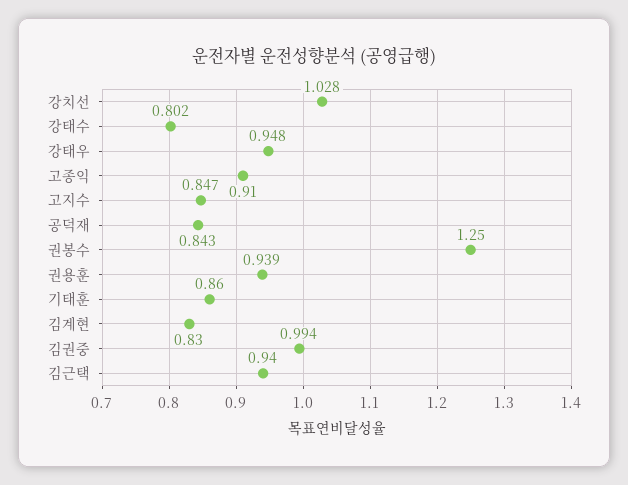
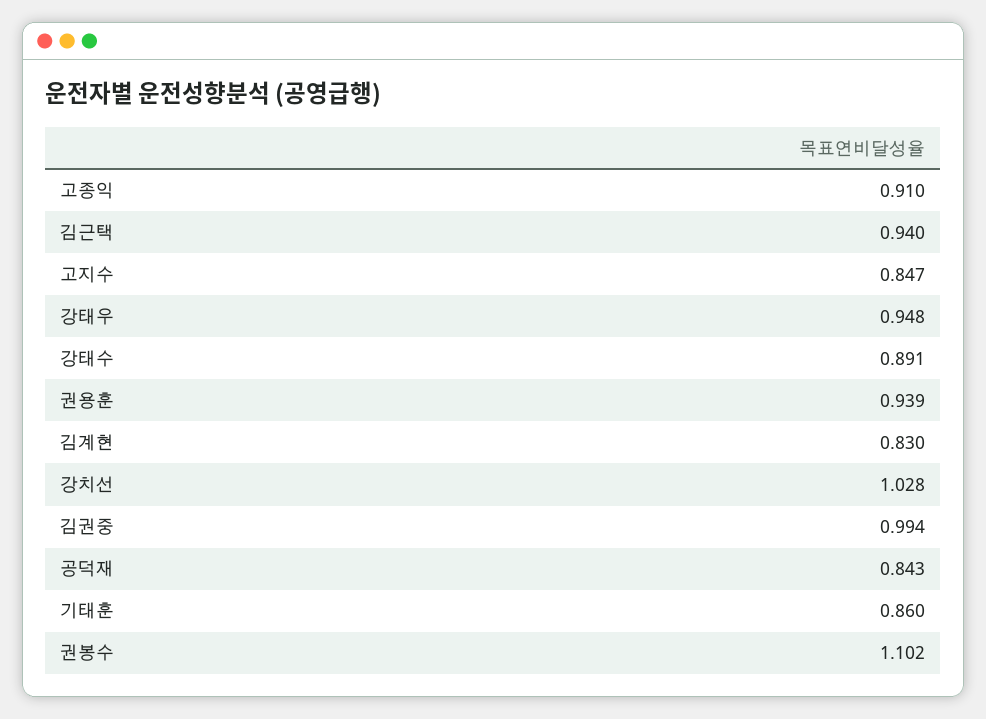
  {
    "강치선": 1.028,
-   "강태수": 0.802,
+   "강태수": 0.891,
    "강태우": 0.948,
    "고종익": 0.91,
    "고지수": 0.847,
    "공덕재": 0.843,
-   "권봉수": 1.25,
+   "권봉수": 1.102,
    "권용훈": 0.939,
    "기태훈": 0.86,
    "김계현": 0.83,
    "김권중": 0.994,
    "김근택": 0.94
  }

